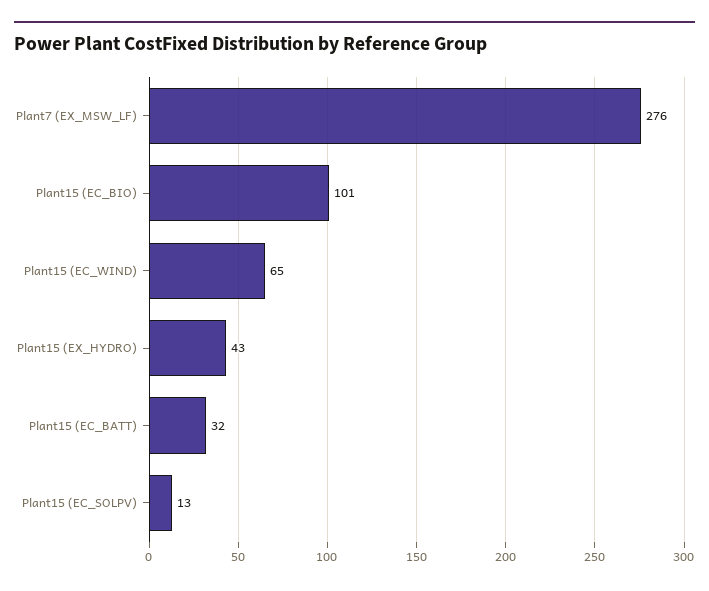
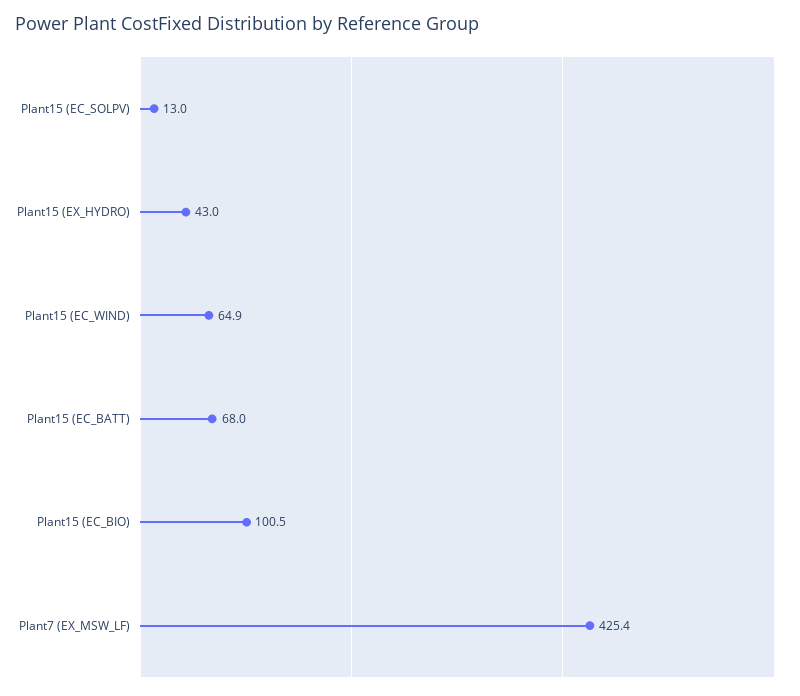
  {
-   "Plant7 (EX_MSW_LF)": 276,
+   "Plant7 (EX_MSW_LF)": 425.4,
    "Plant15 (EC_BIO)": 100.5,
    "Plant15 (EC_WIND)": 64.9,
    "Plant15 (EX_HYDRO)": 43,
-   "Plant15 (EC_BATT)": 32,
+   "Plant15 (EC_BATT)": 68,
    "Plant15 (EC_SOLPV)": 13
  }

